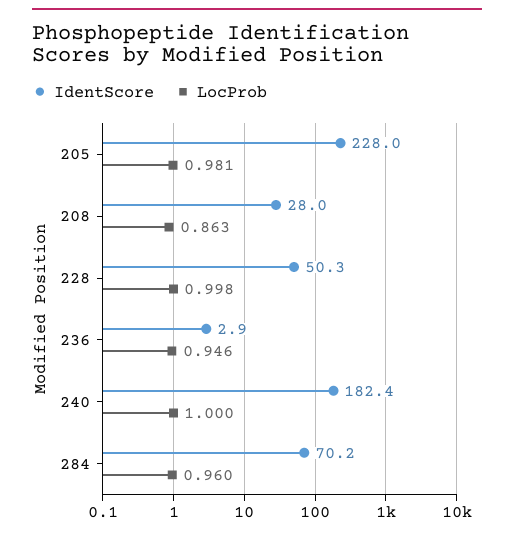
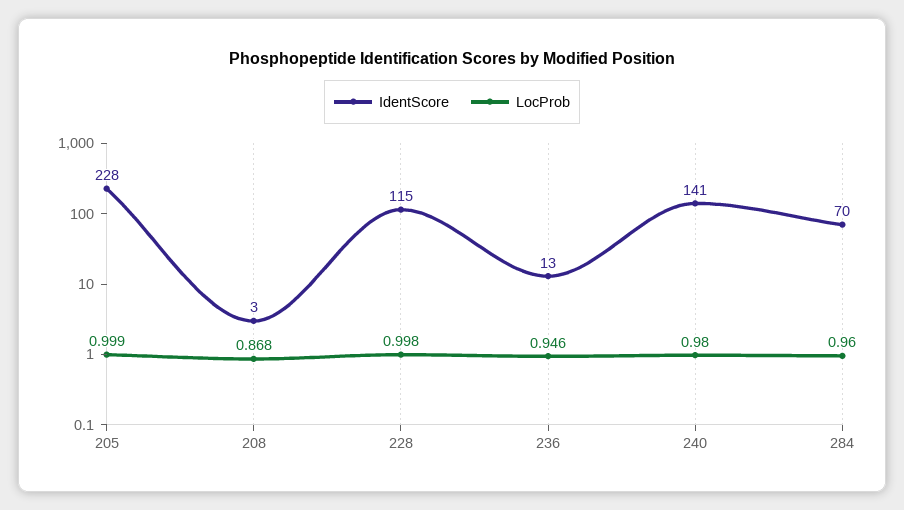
  {
    "IdentScore": {
      "205": 228,
-     "208": 28,
+     "208": 3,
-     "228": 50.3,
+     "228": 115,
-     "236": 2.9,
+     "236": 13,
-     "240": 182.4,
+     "240": 141,
      "284": 70.2
    },
    "LocProb": {
-     "205": 0.981,
+     "205": 0.999,
-     "208": 0.863,
+     "208": 0.868,
      "228": 0.998,
      "236": 0.946,
-     "240": 1,
+     "240": 0.98,
      "284": 0.96
    }
  }

